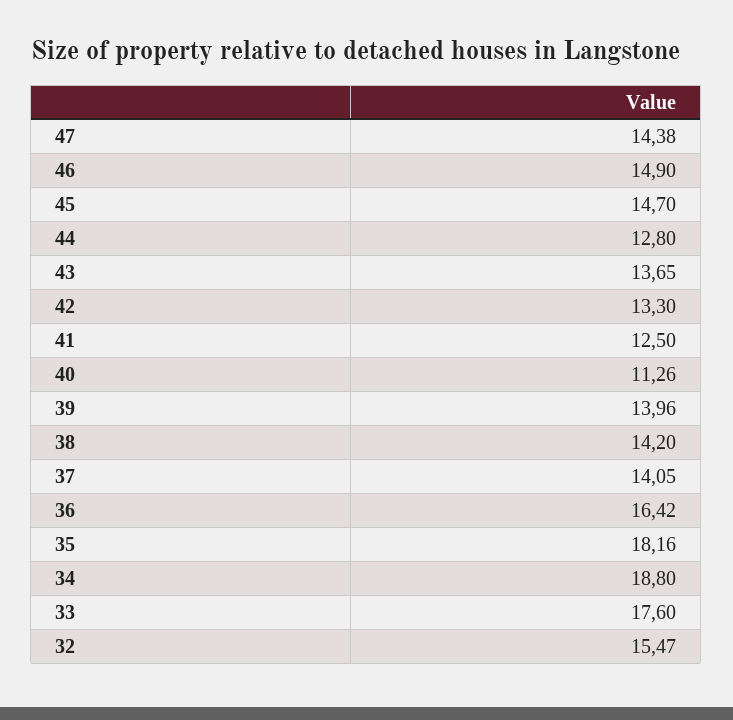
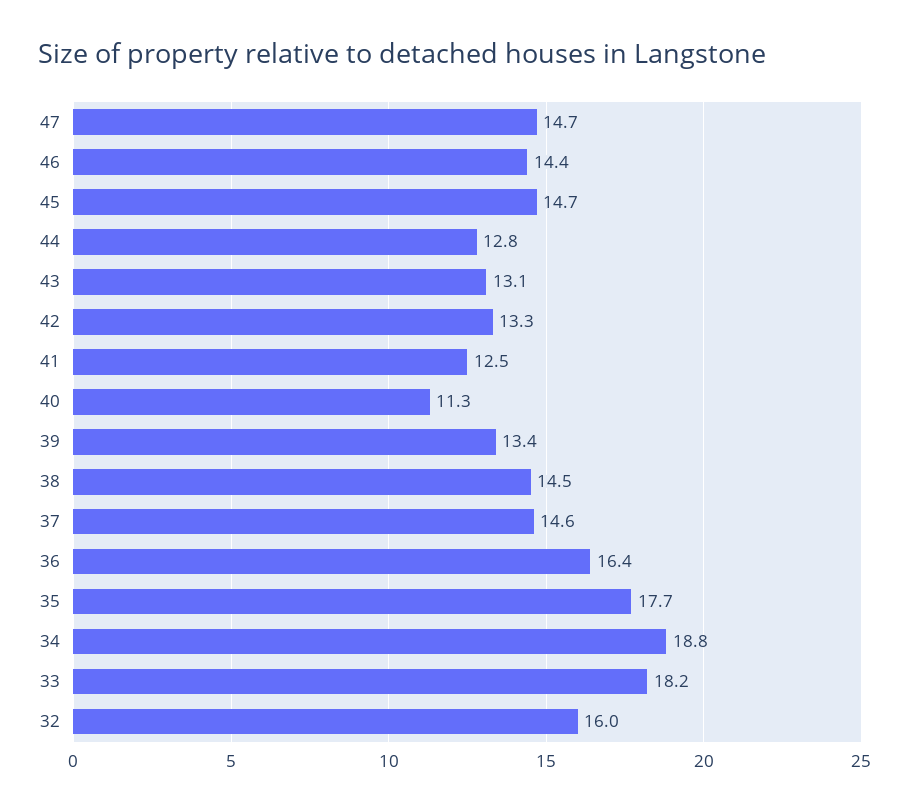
  {
-   "47": 14.38,
+   "47": 14.7,
-   "46": 14.9,
+   "46": 14.4,
    "45": 14.7,
    "44": 12.8,
-   "43": 13.65,
+   "43": 13.1,
    "42": 13.3,
    "41": 12.5,
    "40": 11.26,
-   "39": 13.96,
+   "39": 13.4,
-   "38": 14.2,
+   "38": 14.5,
-   "37": 14.05,
+   "37": 14.6,
    "36": 16.42,
-   "35": 18.16,
+   "35": 17.7,
    "34": 18.8,
-   "33": 17.6,
+   "33": 18.2,
-   "32": 15.47
+   "32": 16
  }

